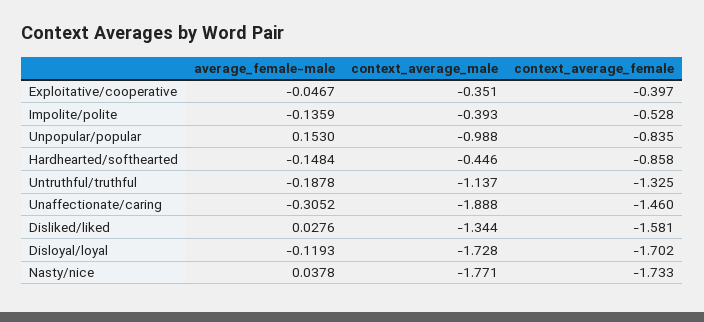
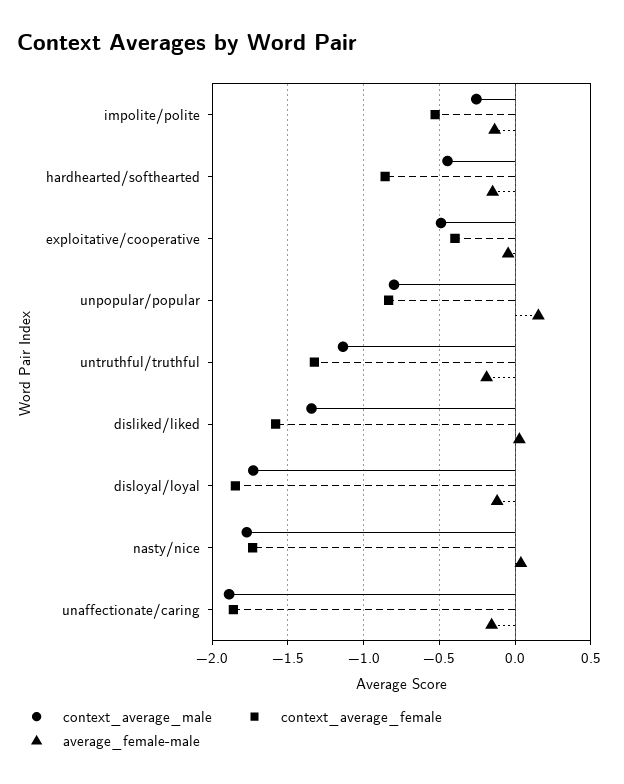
  {
    "average_female-male": {
      "Exploitative/cooperative": -0.0467,
      "Impolite/polite": -0.1359,
      "Unpopular/popular": 0.153,
      "Hardhearted/softhearted": -0.1484,
      "Untruthful/truthful": -0.1878,
-     "Unaffectionate/caring": -0.3052,
+     "Unaffectionate/caring": -0.15,
      "Disliked/liked": 0.0276,
      "Disloyal/loyal": -0.1193,
      "Nasty/nice": 0.0378
    },
    "context_average_male": {
-     "Exploitative/cooperative": -0.351,
+     "Exploitative/cooperative": -0.5,
-     "Impolite/polite": -0.393,
+     "Impolite/polite": -0.25,
-     "Unpopular/popular": -0.988,
+     "Unpopular/popular": -0.8,
      "Hardhearted/softhearted": -0.446,
      "Untruthful/truthful": -1.137,
      "Unaffectionate/caring": -1.888,
      "Disliked/liked": -1.344,
      "Disloyal/loyal": -1.728,
      "Nasty/nice": -1.771
    },
    "context_average_female": {
      "Exploitative/cooperative": -0.397,
      "Impolite/polite": -0.528,
      "Unpopular/popular": -0.835,
      "Hardhearted/softhearted": -0.858,
      "Untruthful/truthful": -1.325,
-     "Unaffectionate/caring": -1.46,
+     "Unaffectionate/caring": -1.85,
      "Disliked/liked": -1.581,
-     "Disloyal/loyal": -1.702,
+     "Disloyal/loyal": -1.85,
      "Nasty/nice": -1.733
    }
  }

